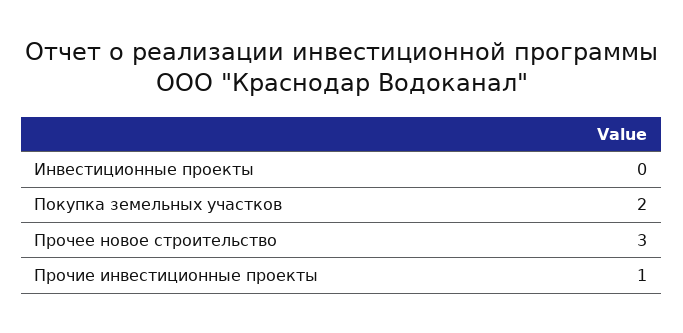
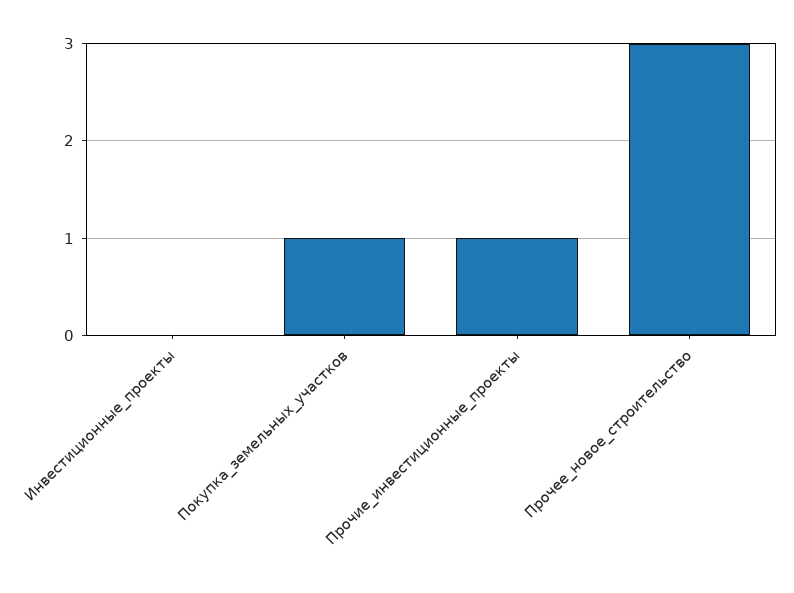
  {
    "Инвестиционные проекты": 0,
-   "Покупка земельных участков": 2,
+   "Покупка земельных участков": 1,
    "Прочее новое строительство": 3,
    "Прочие инвестиционные проекты": 1
  }

